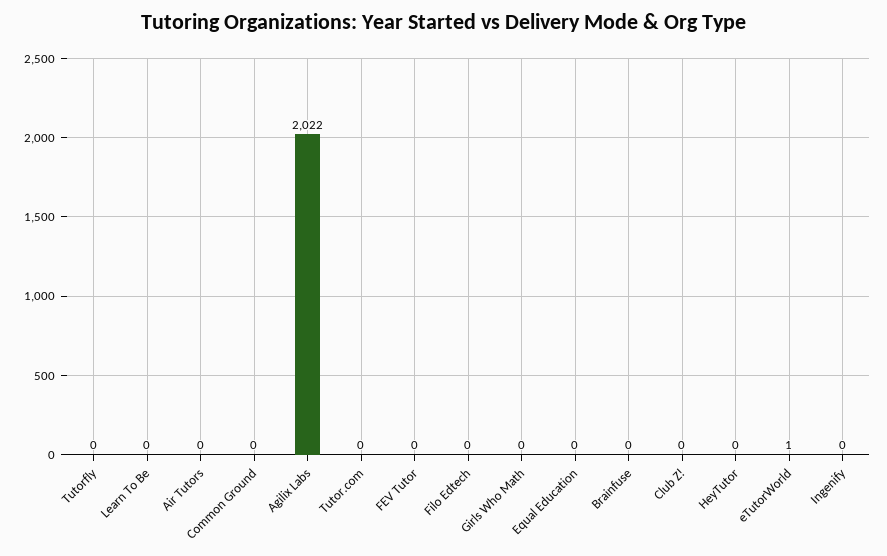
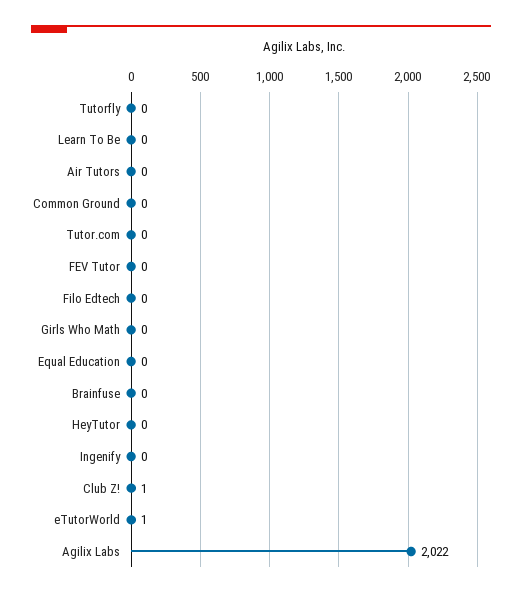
  {
    "Tutorfly": 0,
    "Learn To Be": 0,
    "Air Tutors": 0,
    "Common Ground": 0,
    "Agilix Labs": 2022,
    "Tutor.com": 0,
    "FEV Tutor": 0,
    "Filo Edtech": 0,
    "Girls Who Math": 0,
    "Equal Education": 0,
    "Brainfuse": 0,
-   "Club Z!": 0,
+   "Club Z!": 1,
    "HeyTutor": 0,
    "eTutorWorld": 1,
    "Ingenify": 0
  }

